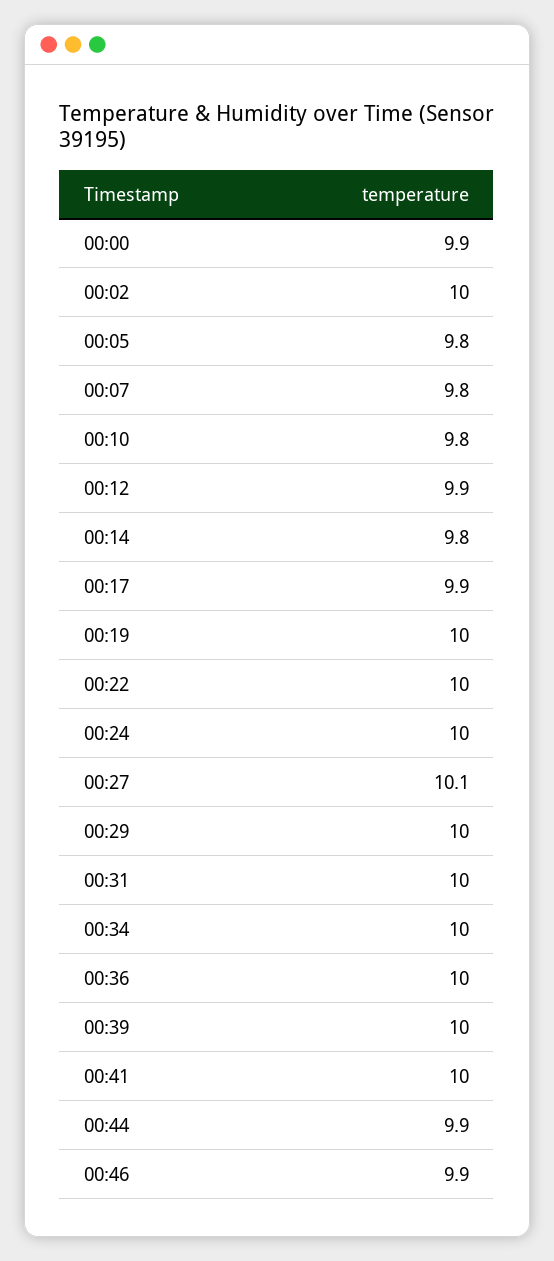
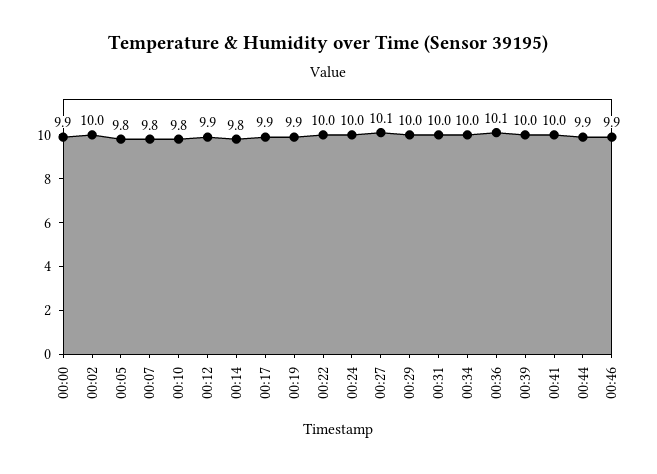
  {
    "00:00": 9.9,
    "00:02": 10,
    "00:05": 9.8,
    "00:07": 9.8,
    "00:10": 9.8,
    "00:12": 9.9,
    "00:14": 9.8,
    "00:17": 9.9,
-   "00:19": 10,
+   "00:19": 9.9,
    "00:22": 10,
    "00:24": 10,
    "00:27": 10.1,
    "00:29": 10,
    "00:31": 10,
    "00:34": 10,
-   "00:36": 10,
+   "00:36": 10.1,
    "00:39": 10,
    "00:41": 10,
    "00:44": 9.9,
    "00:46": 9.9
  }

